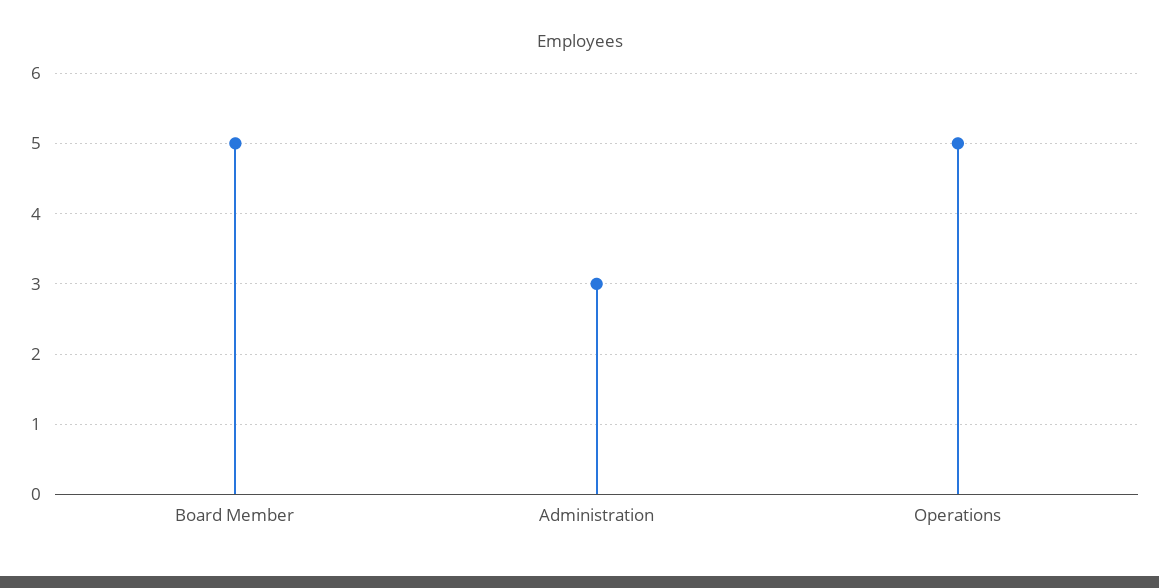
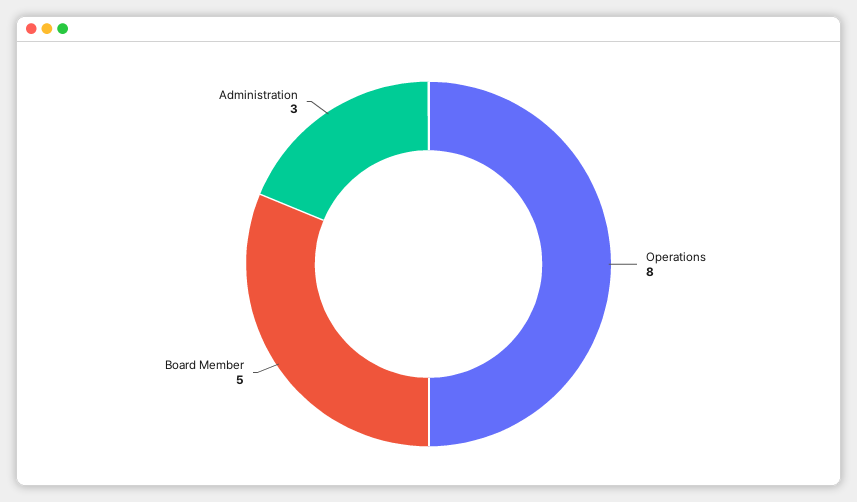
  {
    "Board Member": 5,
    "Administration": 3,
-   "Operations": 5
+   "Operations": 8
  }

